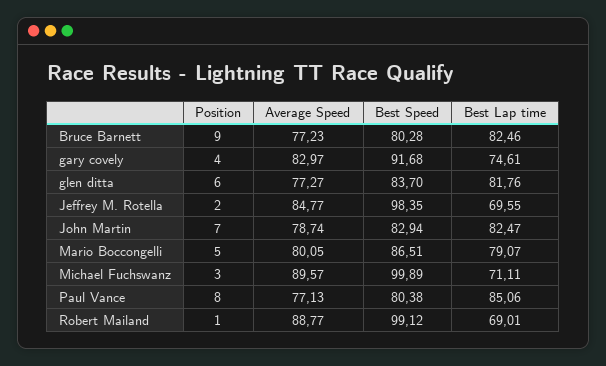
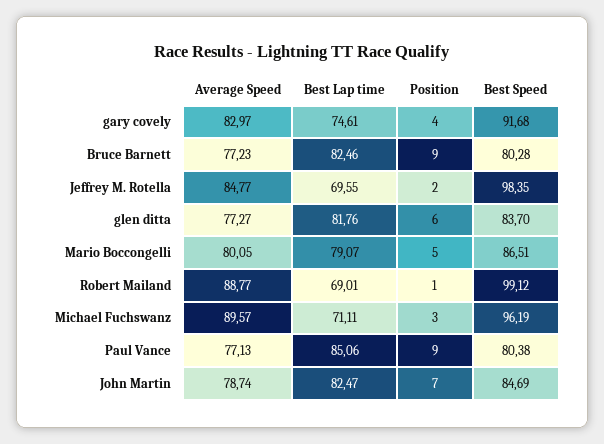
  {
    "Position": {
      "Bruce Barnett": 9,
      "gary covely": 4,
      "glen ditta": 6,
      "Jeffrey M. Rotella": 2,
      "John Martin": 7,
      "Mario Boccongelli": 5,
      "Michael Fuchswanz": 3,
-     "Paul Vance": 8,
+     "Paul Vance": 9,
      "Robert Mailand": 1
    },
    "Average Speed": {
      "Bruce Barnett": 77.23,
      "gary covely": 82.97,
      "glen ditta": 77.27,
      "Jeffrey M. Rotella": 84.77,
      "John Martin": 78.74,
      "Mario Boccongelli": 80.05,
      "Michael Fuchswanz": 89.57,
      "Paul Vance": 77.13,
      "Robert Mailand": 88.77
    },
    "Best Speed": {
      "Bruce Barnett": 80.28,
      "gary covely": 91.68,
      "glen ditta": 83.7,
      "Jeffrey M. Rotella": 98.35,
-     "John Martin": 82.94,
+     "John Martin": 84.69,
      "Mario Boccongelli": 86.51,
-     "Michael Fuchswanz": 99.89,
+     "Michael Fuchswanz": 96.19,
      "Paul Vance": 80.38,
      "Robert Mailand": 99.12
    },
    "Best Lap time": {
      "Bruce Barnett": 82.46,
      "gary covely": 74.61,
      "glen ditta": 81.76,
      "Jeffrey M. Rotella": 69.55,
      "John Martin": 82.47,
      "Mario Boccongelli": 79.07,
      "Michael Fuchswanz": 71.11,
      "Paul Vance": 85.06,
      "Robert Mailand": 69.01
    }
  }

